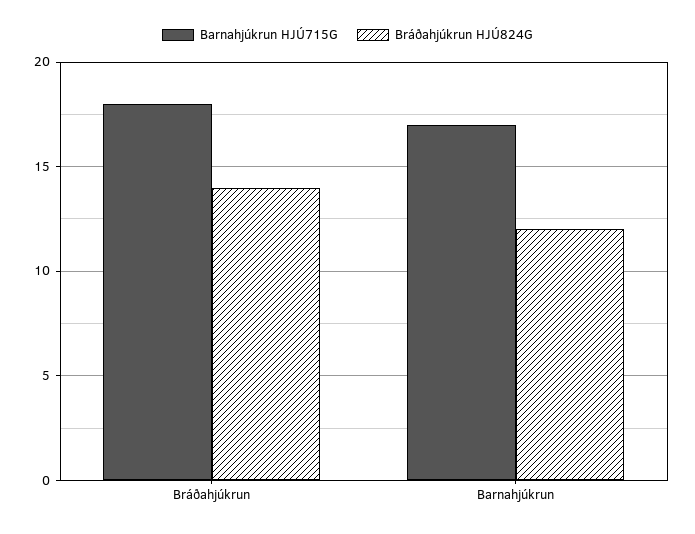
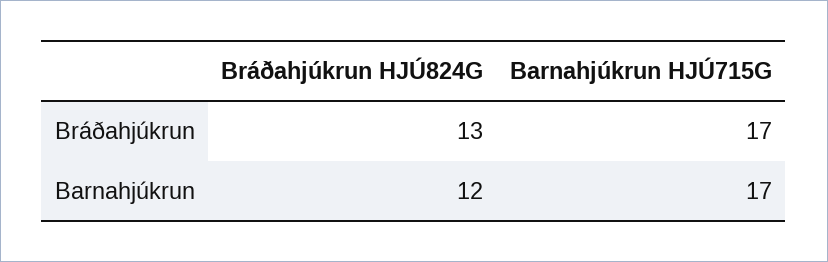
  {
    "Barnahjúkrun HJÚ715G": {
-     "Bráðahjúkrun": 18,
+     "Bráðahjúkrun": 17,
      "Barnahjúkrun": 17
    },
    "Bráðahjúkrun HJÚ824G": {
-     "Bráðahjúkrun": 14,
+     "Bráðahjúkrun": 13,
      "Barnahjúkrun": 12
    }
  }

